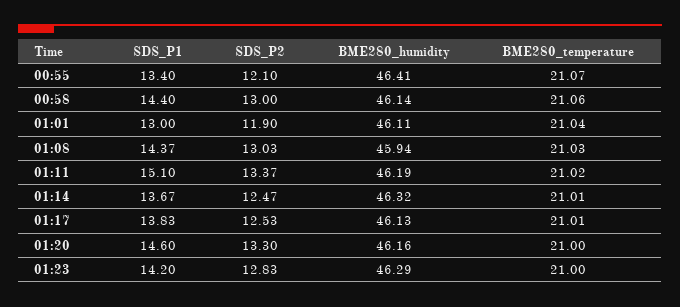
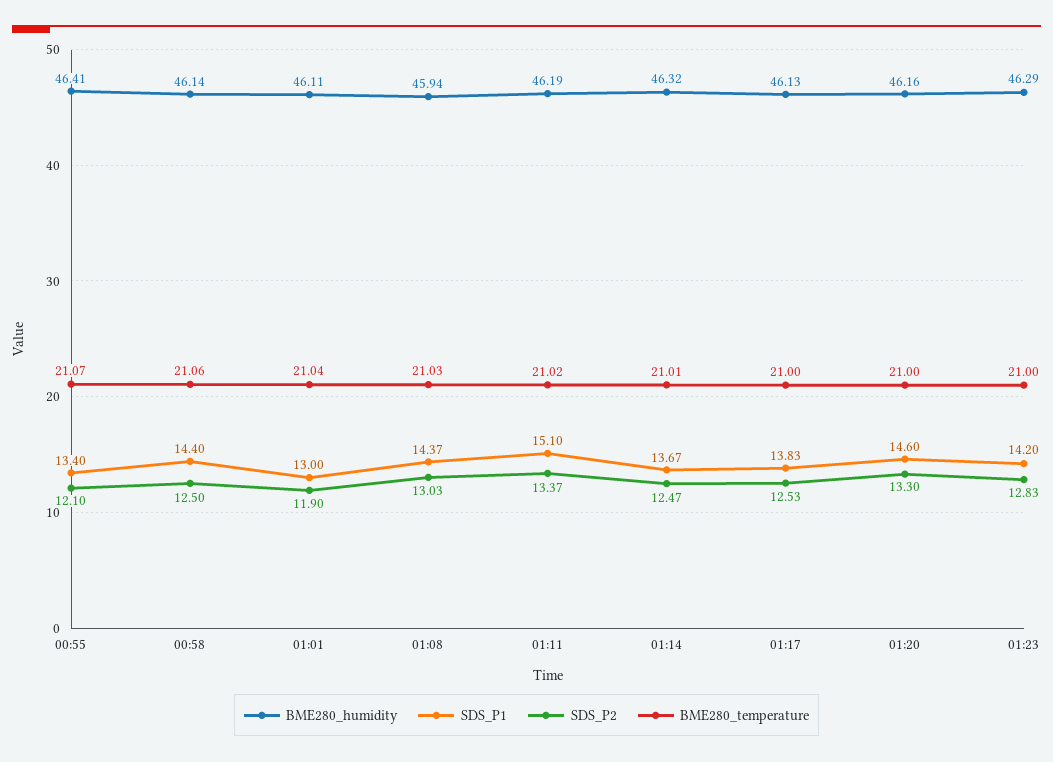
  {
    "SDS_P1": {
      "00:55": 13.4,
      "00:58": 14.4,
      "01:01": 13,
      "01:08": 14.37,
      "01:11": 15.1,
      "01:14": 13.67,
      "01:17": 13.83,
      "01:20": 14.6,
      "01:23": 14.2
    },
    "SDS_P2": {
      "00:55": 12.1,
-     "00:58": 13,
+     "00:58": 12.5,
      "01:01": 11.9,
      "01:08": 13.03,
      "01:11": 13.37,
      "01:14": 12.47,
      "01:17": 12.53,
      "01:20": 13.3,
      "01:23": 12.83
    },
    "BME280_humidity": {
      "00:55": 46.41,
      "00:58": 46.14,
      "01:01": 46.11,
      "01:08": 45.94,
      "01:11": 46.19,
      "01:14": 46.32,
      "01:17": 46.13,
      "01:20": 46.16,
      "01:23": 46.29
    },
    "BME280_temperature": {
      "00:55": 21.07,
      "00:58": 21.06,
      "01:01": 21.04,
      "01:08": 21.03,
      "01:11": 21.02,
      "01:14": 21.01,
-     "01:17": 21.01,
+     "01:17": 21,
      "01:20": 21,
      "01:23": 21
    }
  }

